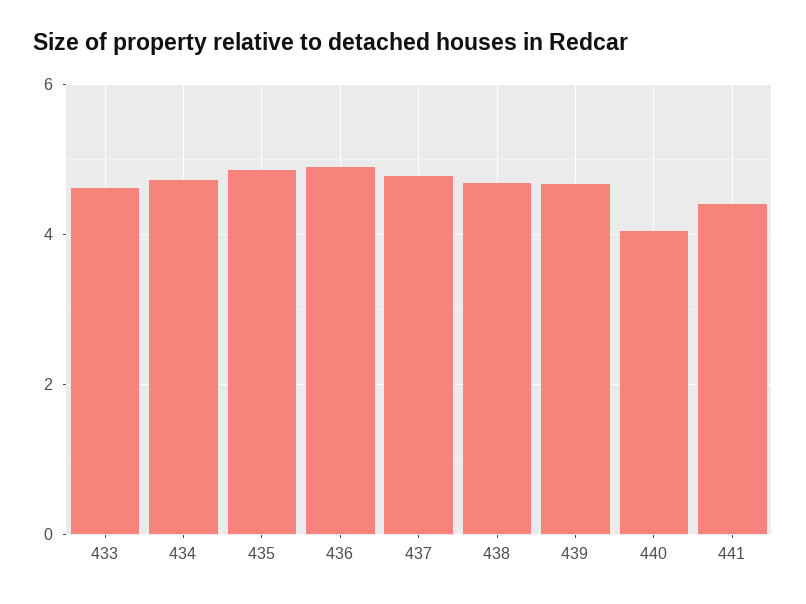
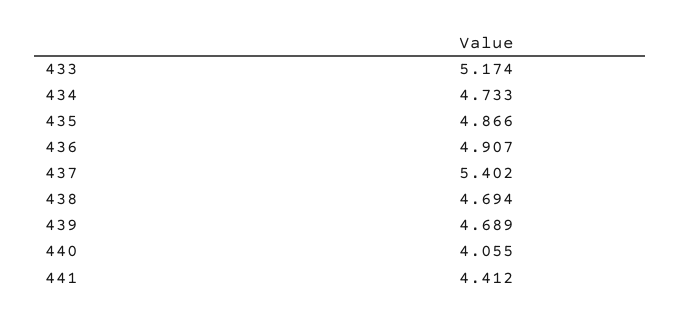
  {
-   "433": 4.6,
+   "433": 5.174,
    "434": 4.733,
    "435": 4.866,
    "436": 4.907,
-   "437": 4.8,
+   "437": 5.402,
    "438": 4.694,
    "439": 4.689,
    "440": 4.055,
    "441": 4.412
  }

